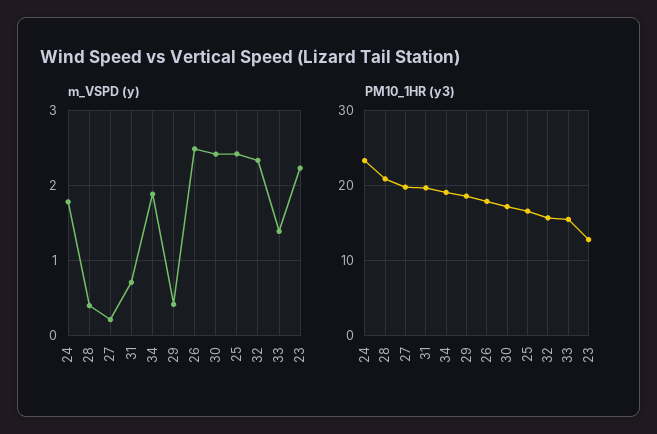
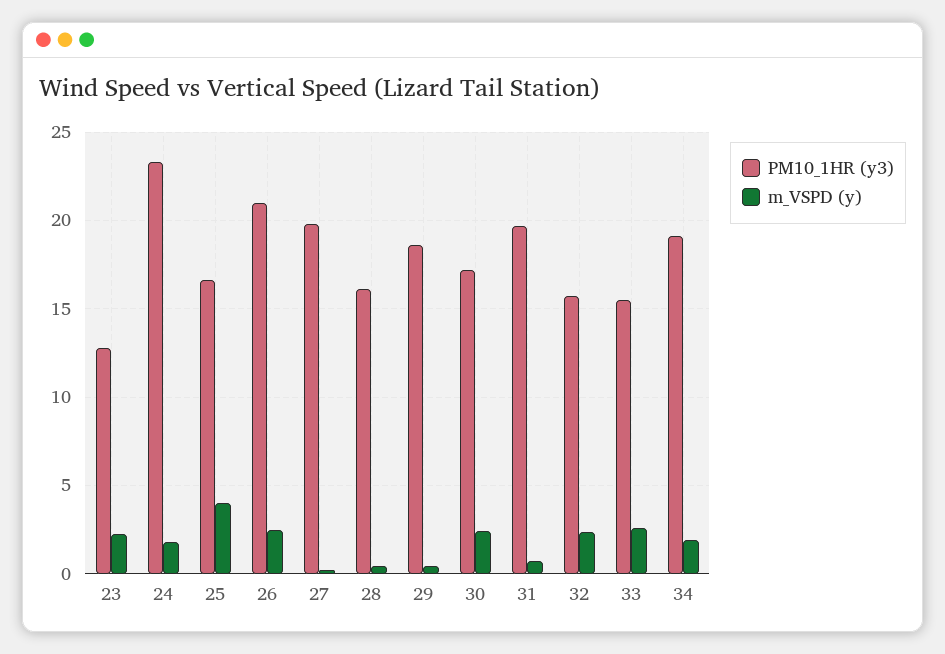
  {
    "m_VSPD (y)": {
      "24": 1.8,
      "28": 0.4,
      "27": 0.2,
      "31": 0.7,
      "34": 1.9,
      "29": 0.4,
      "26": 2.5,
      "30": 2.4,
-     "25": 2.4,
+     "25": 4,
      "32": 2.3,
-     "33": 1.4,
+     "33": 2.5,
      "23": 2.2
    },
    "PM10_1HR (y3)": {
      "24": 23.5,
-     "28": 21,
+     "28": 16,
      "27": 20,
      "31": 19.5,
      "34": 19,
      "29": 18.5,
-     "26": 18,
+     "26": 21,
      "30": 17,
      "25": 16.5,
      "32": 15.5,
      "33": 15.5,
      "23": 13
    }
  }

